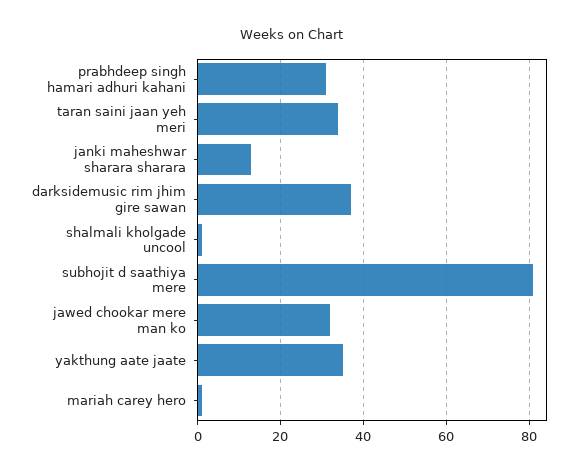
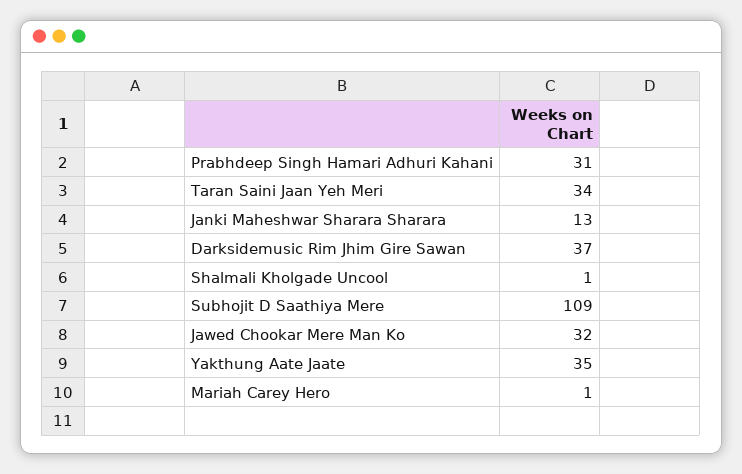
  {
    "prabhdeep singh hamari adhuri kahani": 31,
    "taran saini jaan yeh meri": 34,
    "janki maheshwar sharara sharara": 13,
    "darksidemusic rim jhim gire sawan": 37,
    "shalmali kholgade uncool": 1,
-   "subhojit d saathiya mere": 80,
+   "subhojit d saathiya mere": 109,
    "jawed chookar mere man ko": 32,
    "yakthung aate jaate": 35,
    "mariah carey hero": 1
  }

